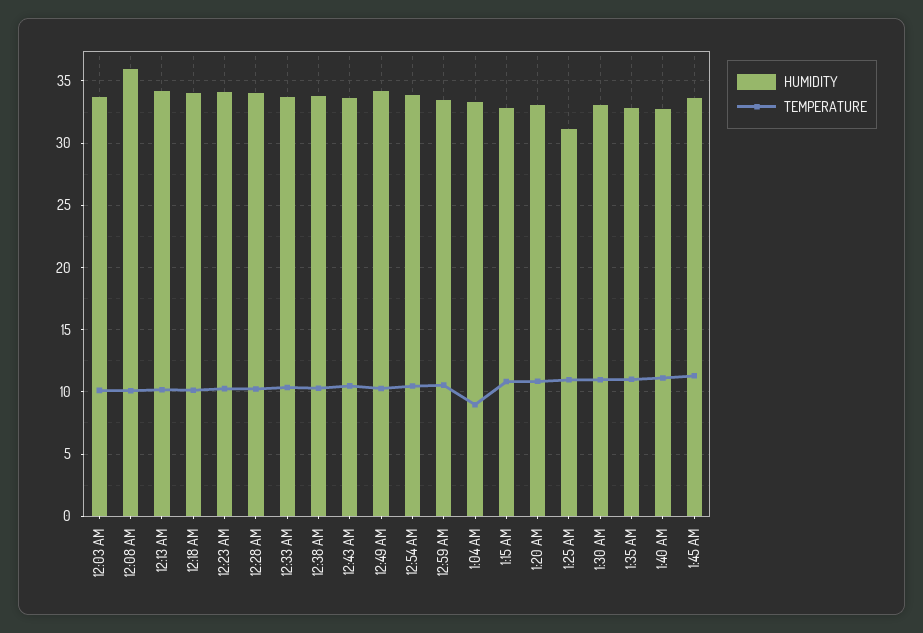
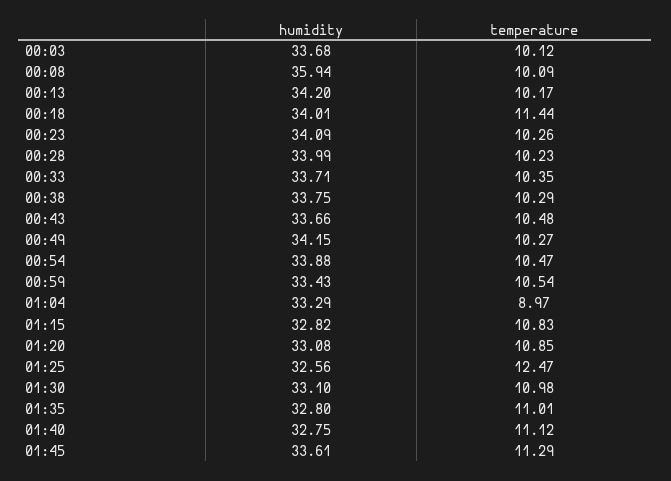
  {
    "HUMIDITY": {
      "12:03 AM": 33.68,
      "12:08 AM": 35.94,
      "12:13 AM": 34.2,
      "12:18 AM": 34.01,
      "12:23 AM": 34.09,
      "12:28 AM": 33.99,
      "12:33 AM": 33.71,
      "12:38 AM": 33.75,
      "12:43 AM": 33.66,
      "12:49 AM": 34.15,
      "12:54 AM": 33.88,
      "12:59 AM": 33.43,
      "1:04 AM": 33.29,
      "1:15 AM": 32.82,
      "1:20 AM": 33.08,
-     "1:25 AM": 31,
+     "1:25 AM": 32.56,
      "1:30 AM": 33.1,
      "1:35 AM": 32.8,
      "1:40 AM": 32.75,
      "1:45 AM": 33.61
    },
    "TEMPERATURE": {
      "12:03 AM": 10.12,
      "12:08 AM": 10.09,
      "12:13 AM": 10.17,
-     "12:18 AM": 10,
+     "12:18 AM": 11.44,
      "12:23 AM": 10.26,
      "12:28 AM": 10.23,
      "12:33 AM": 10.35,
      "12:38 AM": 10.29,
      "12:43 AM": 10.48,
      "12:49 AM": 10.27,
      "12:54 AM": 10.47,
      "12:59 AM": 10.54,
      "1:04 AM": 8.97,
      "1:15 AM": 10.83,
      "1:20 AM": 10.85,
-     "1:25 AM": 11,
+     "1:25 AM": 12.47,
      "1:30 AM": 10.98,
      "1:35 AM": 11.01,
      "1:40 AM": 11.12,
      "1:45 AM": 11.29
    }
  }

